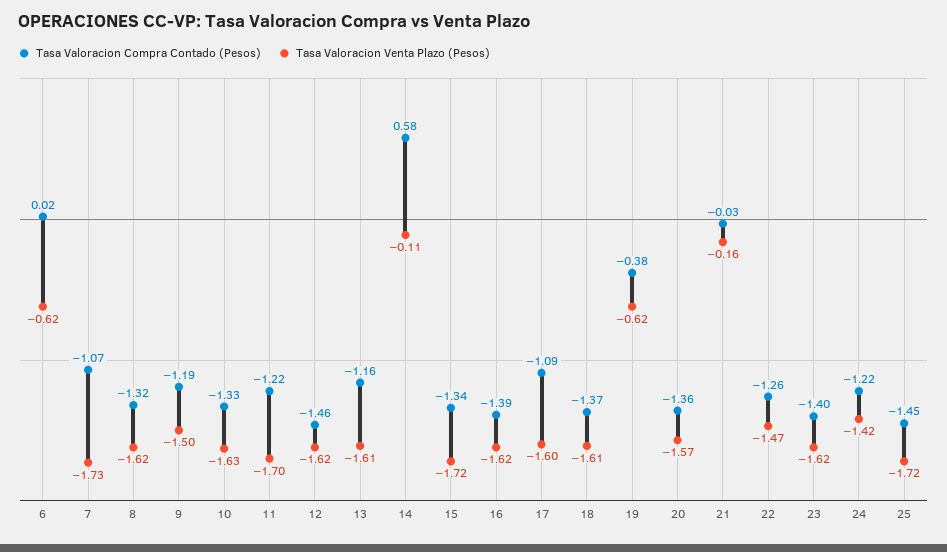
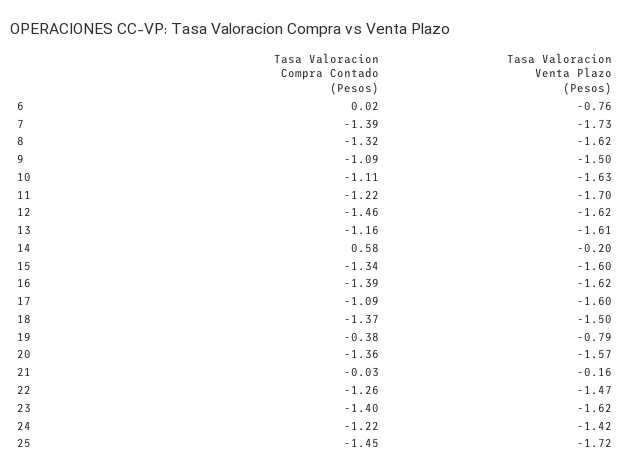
  {
    "Tasa Valoracion Compra Contado (Pesos)": {
      "6": 0.02,
-     "7": -1.07,
+     "7": -1.39,
      "8": -1.32,
-     "9": -1.19,
+     "9": -1.09,
-     "10": -1.33,
+     "10": -1.11,
      "11": -1.22,
      "12": -1.46,
      "13": -1.16,
      "14": 0.58,
      "15": -1.34,
      "16": -1.39,
      "17": -1.09,
      "18": -1.37,
      "19": -0.38,
      "20": -1.36,
      "21": -0.03,
      "22": -1.26,
      "23": -1.4,
      "24": -1.22,
      "25": -1.45
    },
    "Tasa Valoracion Venta Plazo (Pesos)": {
-     "6": -0.62,
+     "6": -0.76,
      "7": -1.73,
      "8": -1.62,
      "9": -1.5,
      "10": -1.63,
      "11": -1.7,
      "12": -1.62,
      "13": -1.61,
-     "14": -0.11,
+     "14": -0.2,
-     "15": -1.72,
+     "15": -1.6,
      "16": -1.62,
      "17": -1.6,
-     "18": -1.61,
+     "18": -1.5,
-     "19": -0.62,
+     "19": -0.79,
      "20": -1.57,
      "21": -0.16,
      "22": -1.47,
      "23": -1.62,
      "24": -1.42,
      "25": -1.72
    }
  }

